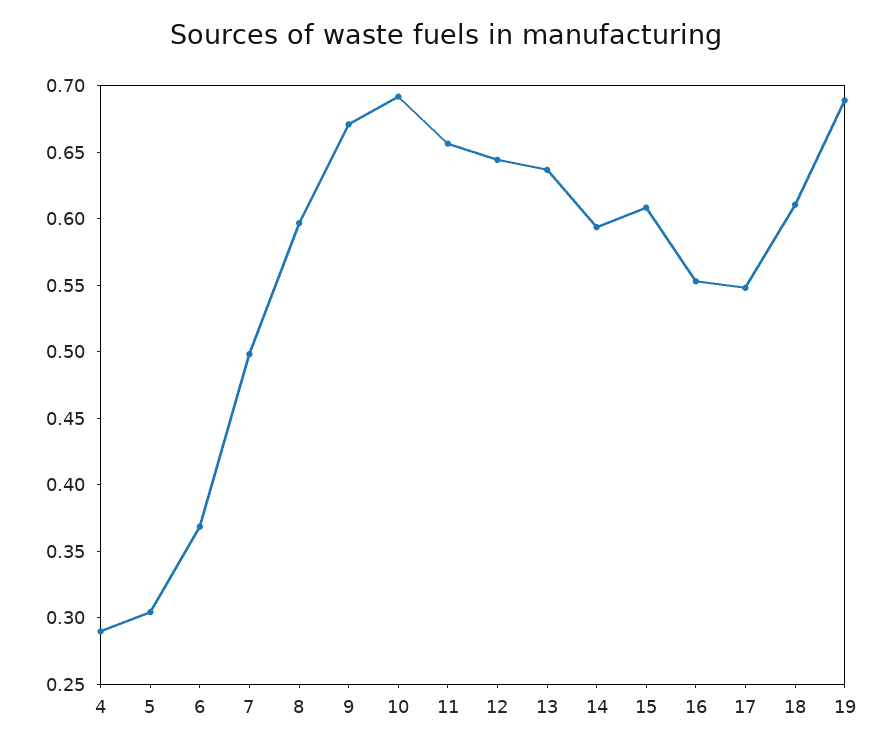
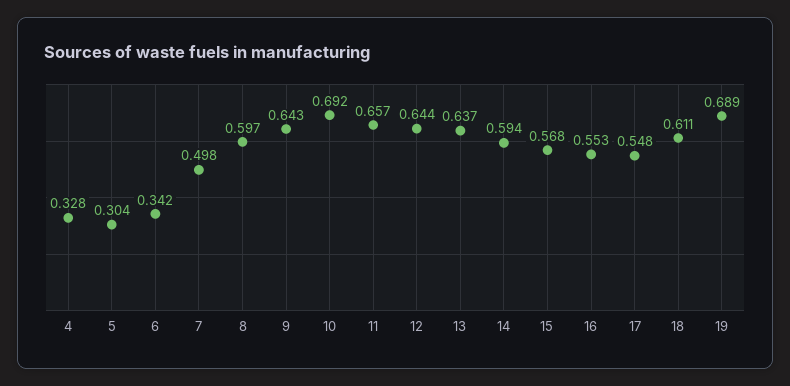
  {
-   "4": 0.29,
+   "4": 0.328,
    "5": 0.304,
-   "6": 0.37,
+   "6": 0.342,
    "7": 0.498,
    "8": 0.597,
-   "9": 0.67,
+   "9": 0.643,
    "10": 0.692,
    "11": 0.657,
    "12": 0.644,
    "13": 0.637,
    "14": 0.594,
-   "15": 0.61,
+   "15": 0.568,
    "16": 0.553,
    "17": 0.548,
    "18": 0.611,
    "19": 0.689
  }

